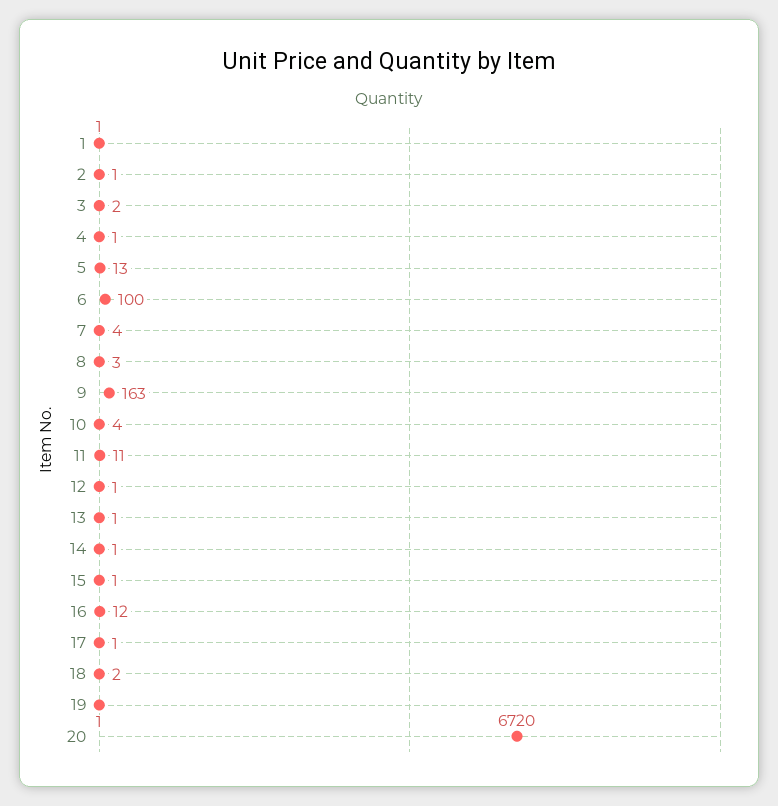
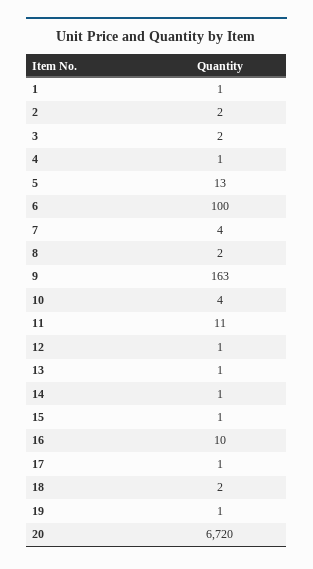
  {
    "1": 1,
-   "2": 1,
+   "2": 2,
    "3": 2,
    "4": 1,
    "5": 13,
    "6": 100,
    "7": 4,
-   "8": 3,
+   "8": 2,
    "9": 163,
    "10": 4,
    "11": 11,
    "12": 1,
    "13": 1,
    "14": 1,
    "15": 1,
-   "16": 12,
+   "16": 10,
    "17": 1,
    "18": 2,
    "19": 1,
    "20": 6720
  }

